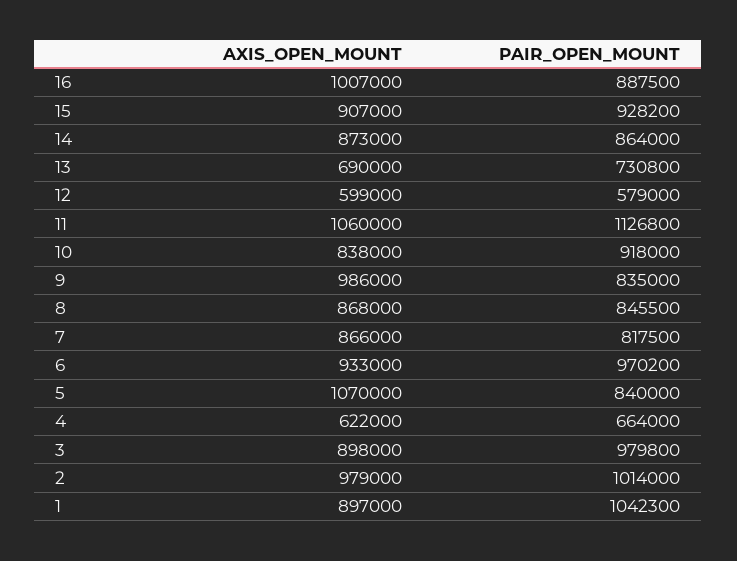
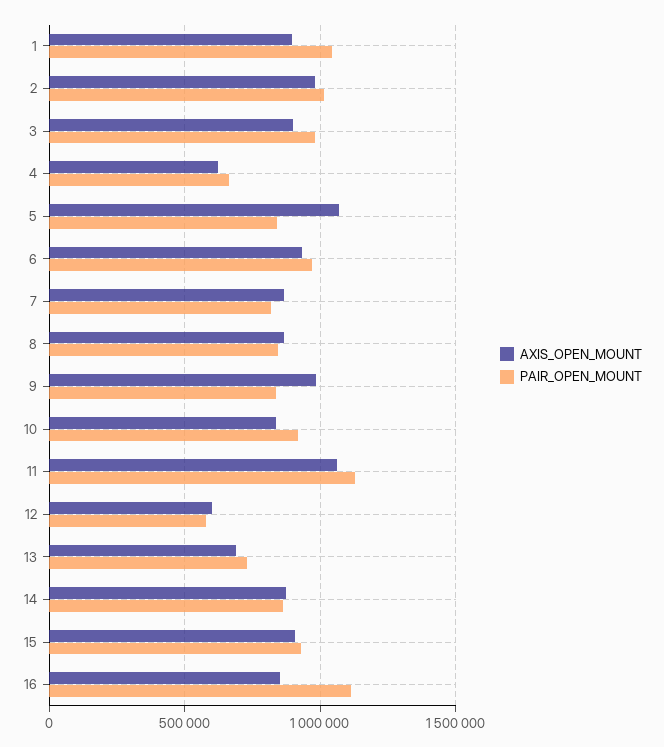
  {
    "AXIS_OPEN_MOUNT": {
-     "16": 1007000,
+     "16": 850000,
      "15": 907000,
      "14": 873000,
      "13": 690000,
      "12": 599000,
      "11": 1060000,
      "10": 838000,
      "9": 986000,
      "8": 868000,
      "7": 866000,
      "6": 933000,
      "5": 1070000,
      "4": 622000,
      "3": 898000,
      "2": 979000,
      "1": 897000
    },
    "PAIR_OPEN_MOUNT": {
-     "16": 887500,
+     "16": 1100000,
      "15": 928200,
      "14": 864000,
      "13": 730800,
      "12": 579000,
      "11": 1126800,
      "10": 918000,
      "9": 835000,
      "8": 845500,
      "7": 817500,
      "6": 970200,
      "5": 840000,
      "4": 664000,
      "3": 979800,
      "2": 1014000,
      "1": 1042300
    }
  }

